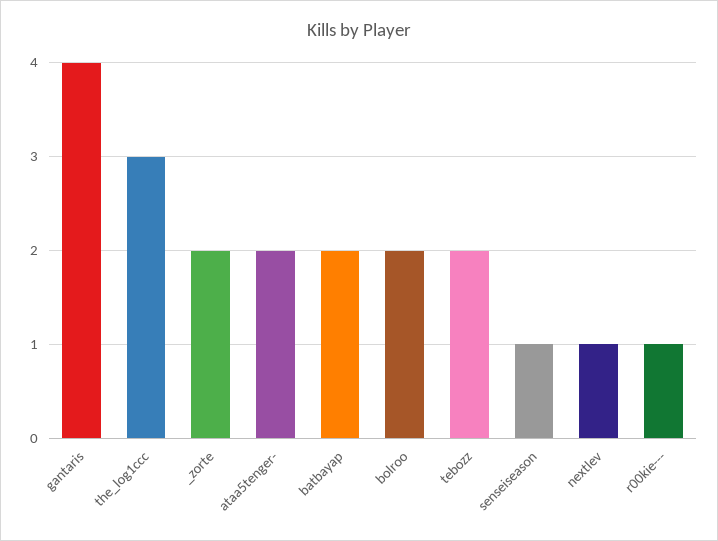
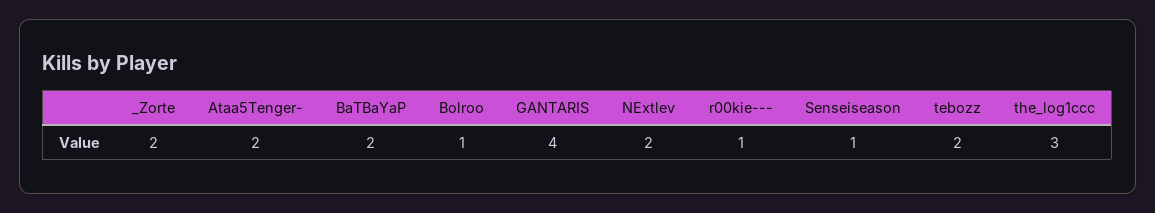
  {
    "gantaris": 4,
    "the_log1ccc": 3,
    "_zorte": 2,
    "ataa5tenger-": 2,
    "batbayap": 2,
-   "bolroo": 2,
+   "bolroo": 1,
    "tebozz": 2,
    "senseiseason": 1,
-   "nextlev": 1,
+   "nextlev": 2,
    "r00kie---": 1
  }

